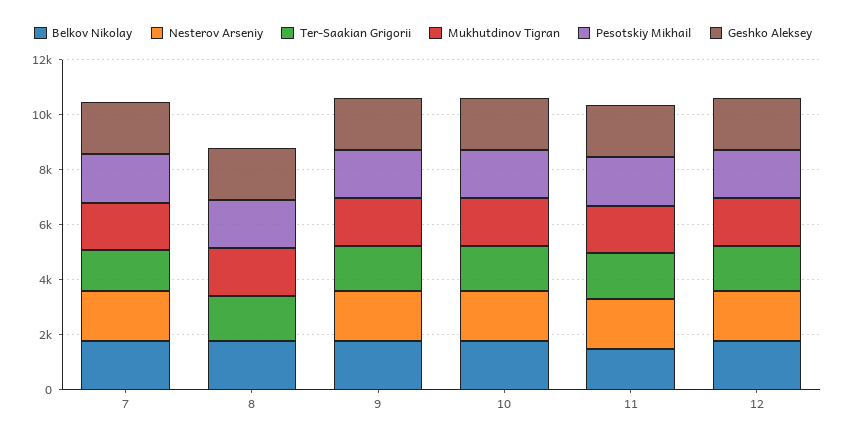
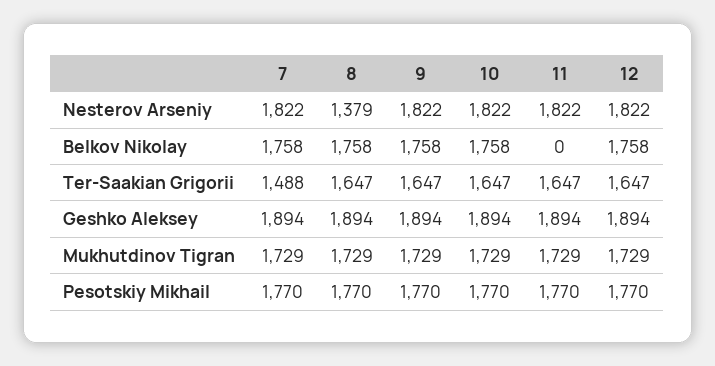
  {
    "Belkov Nikolay": {
      "7": 1758,
      "8": 1758,
      "9": 1758,
      "10": 1758,
-     "11": 1500,
+     "11": 0,
      "12": 1758
    },
    "Nesterov Arseniy": {
      "7": 1822,
-     "8": 0,
+     "8": 1379,
      "9": 1822,
      "10": 1822,
      "11": 1822,
      "12": 1822
    },
    "Ter-Saakian Grigorii": {
      "7": 1488,
      "8": 1647,
      "9": 1647,
      "10": 1647,
      "11": 1647,
      "12": 1647
    },
    "Mukhutdinov Tigran": {
      "7": 1729,
      "8": 1729,
      "9": 1729,
      "10": 1729,
      "11": 1729,
      "12": 1729
    },
    "Pesotskiy Mikhail": {
      "7": 1770,
      "8": 1770,
      "9": 1770,
      "10": 1770,
      "11": 1770,
      "12": 1770
    },
    "Geshko Aleksey": {
      "7": 1894,
      "8": 1894,
      "9": 1894,
      "10": 1894,
      "11": 1894,
      "12": 1894
    }
  }

